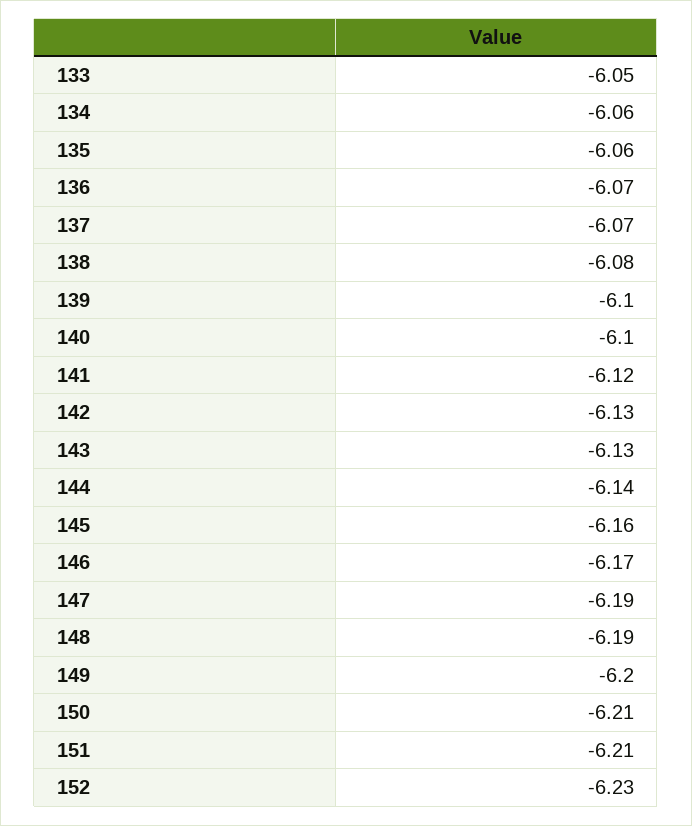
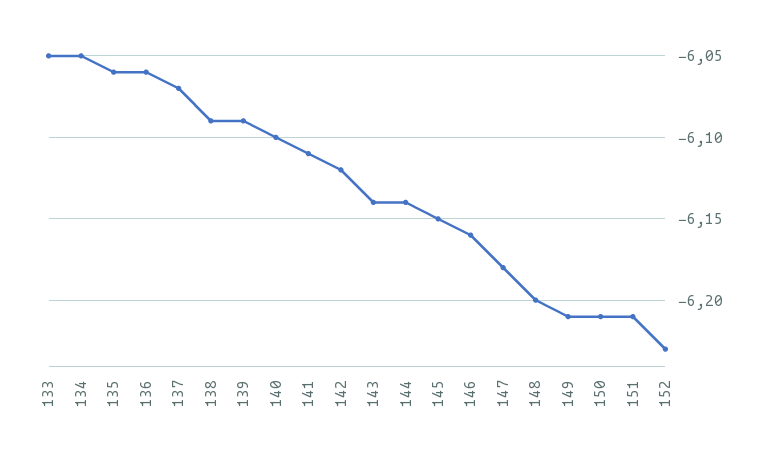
  {
    "133": -6.05,
-   "134": -6.06,
+   "134": -6.05,
    "135": -6.06,
-   "136": -6.07,
+   "136": -6.06,
    "137": -6.07,
-   "138": -6.08,
+   "138": -6.09,
-   "139": -6.1,
+   "139": -6.09,
    "140": -6.1,
-   "141": -6.12,
+   "141": -6.11,
-   "142": -6.13,
+   "142": -6.12,
-   "143": -6.13,
+   "143": -6.14,
    "144": -6.14,
-   "145": -6.16,
+   "145": -6.15,
-   "146": -6.17,
+   "146": -6.16,
-   "147": -6.19,
+   "147": -6.18,
-   "148": -6.19,
+   "148": -6.2,
-   "149": -6.2,
+   "149": -6.21,
    "150": -6.21,
    "151": -6.21,
    "152": -6.23
  }

